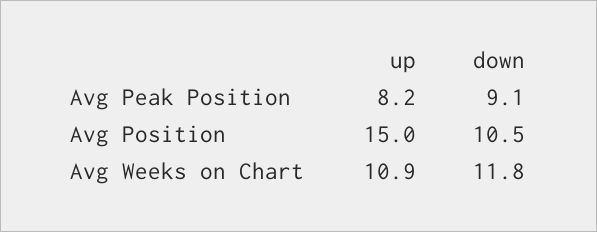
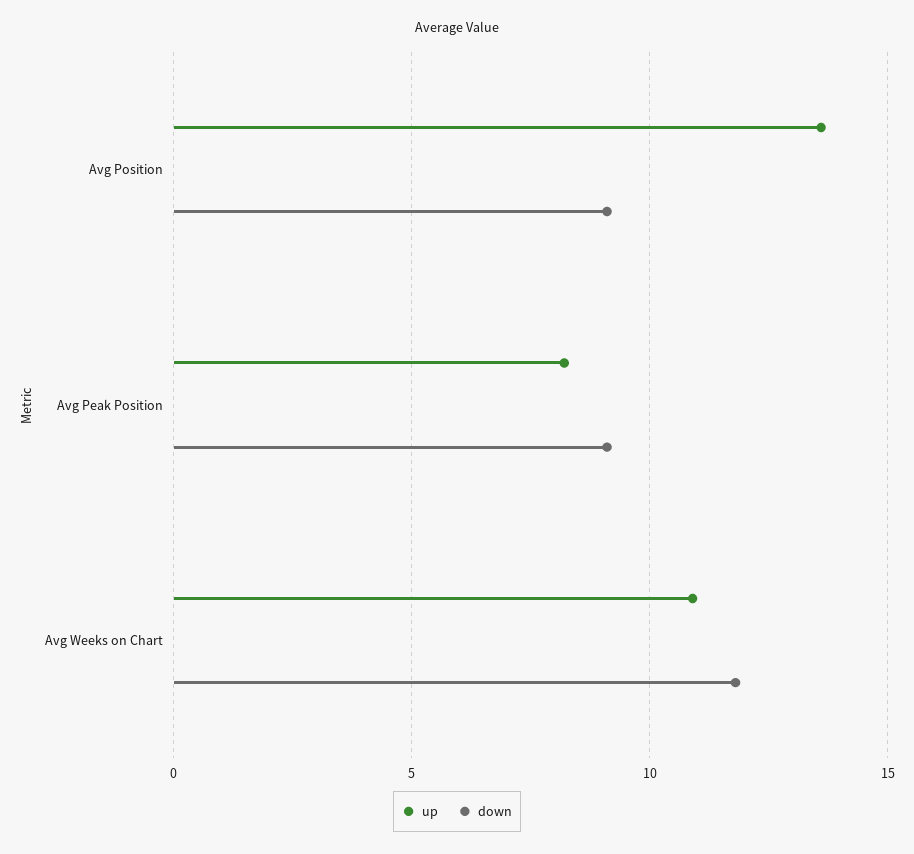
  {
    "up": {
      "Avg Peak Position": 8.2,
-     "Avg Position": 15,
+     "Avg Position": 13.5,
      "Avg Weeks on Chart": 10.9
    },
    "down": {
      "Avg Peak Position": 9.1,
-     "Avg Position": 10.5,
+     "Avg Position": 9,
      "Avg Weeks on Chart": 11.8
    }
  }

